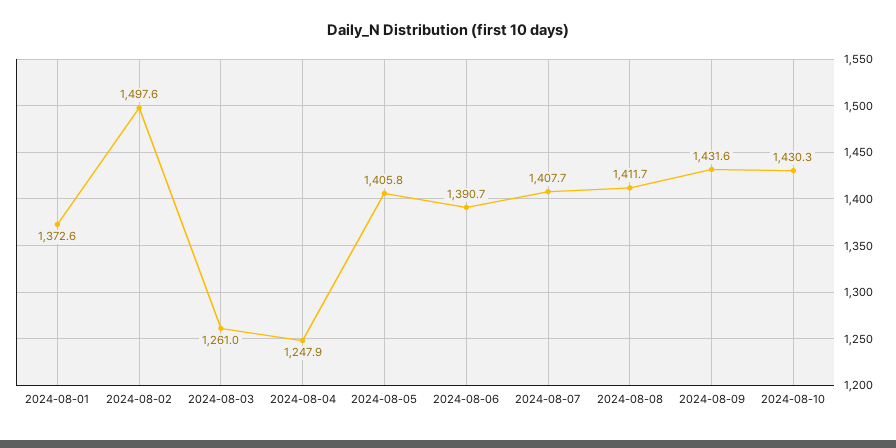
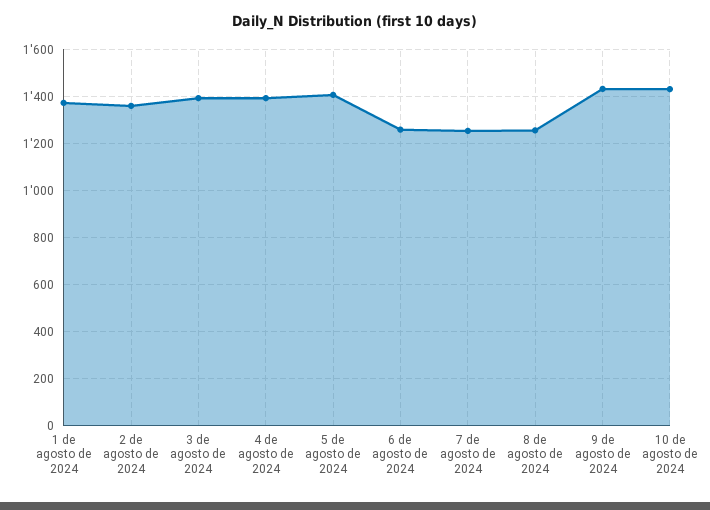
  {
    "2024-08-01": 1372.6,
-   "2024-08-02": 1497.6,
+   "2024-08-02": 1350,
-   "2024-08-03": 1261,
+   "2024-08-03": 1400,
-   "2024-08-04": 1247.9,
+   "2024-08-04": 1400,
    "2024-08-05": 1405.8,
-   "2024-08-06": 1390.7,
+   "2024-08-06": 1250,
-   "2024-08-07": 1407.7,
+   "2024-08-07": 1250,
-   "2024-08-08": 1411.7,
+   "2024-08-08": 1250,
    "2024-08-09": 1431.6,
    "2024-08-10": 1430.3
  }

